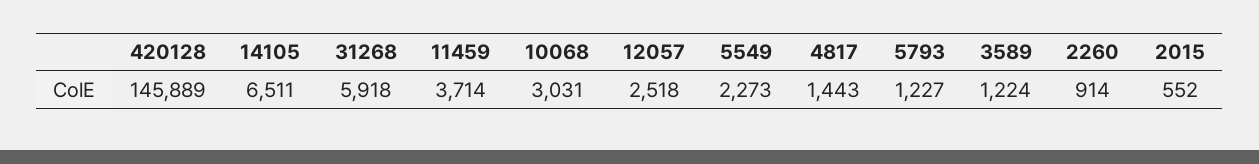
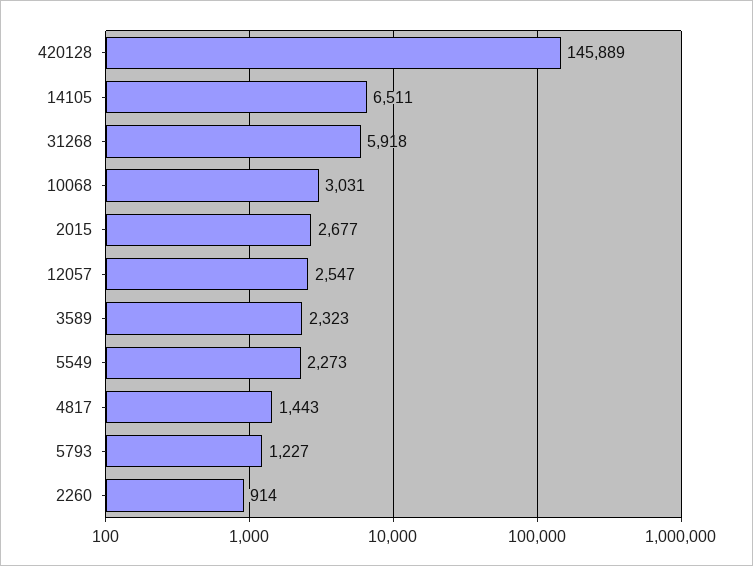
  {
    "420128": 145889,
    "14105": 6511,
    "31268": 5918,
-   "11459": 3714,
    "10068": 3031,
-   "12057": 2518,
+   "12057": 2547,
    "5549": 2273,
    "4817": 1443,
    "5793": 1227,
-   "3589": 1224,
+   "3589": 2323,
    "2260": 914,
-   "2015": 552
+   "2015": 2677
  }

